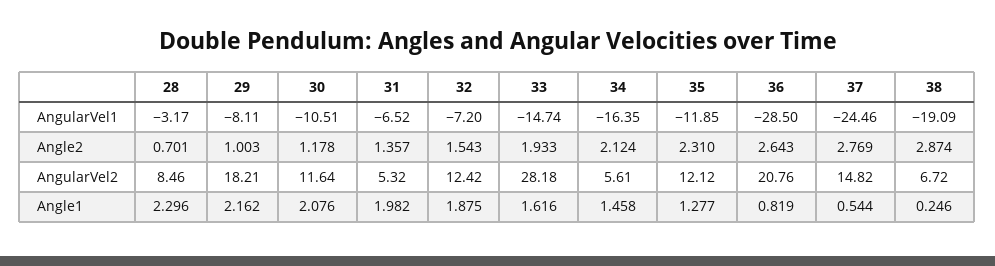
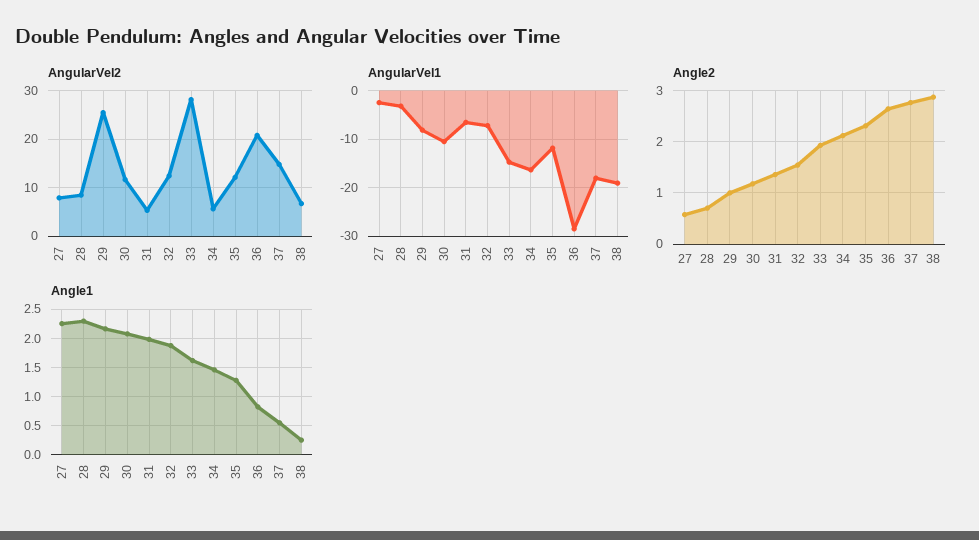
  {
    "AngularVel1": {
      "28": -3.17,
      "29": -8.11,
      "30": -10.51,
      "31": -6.52,
      "32": -7.2,
      "33": -14.74,
      "34": -16.35,
      "35": -11.85,
      "36": -28.5,
-     "37": -24.46,
+     "37": -18,
-     "38": -19.09
+     "38": -19.09,
+     "27": -2
    },
    "Angle2": {
      "28": 0.701,
      "29": 1.003,
      "30": 1.178,
      "31": 1.357,
      "32": 1.543,
      "33": 1.933,
      "34": 2.124,
      "35": 2.31,
      "36": 2.643,
      "37": 2.769,
-     "38": 2.874
+     "38": 2.874,
+     "27": 0.6
    },
    "AngularVel2": {
      "28": 8.46,
-     "29": 18.21,
+     "29": 26,
      "30": 11.64,
      "31": 5.32,
      "32": 12.42,
      "33": 28.18,
      "34": 5.61,
      "35": 12.12,
      "36": 20.76,
      "37": 14.82,
-     "38": 6.72
+     "38": 6.72,
+     "27": 8
    },
    "Angle1": {
      "28": 2.296,
      "29": 2.162,
      "30": 2.076,
      "31": 1.982,
      "32": 1.875,
      "33": 1.616,
      "34": 1.458,
      "35": 1.277,
      "36": 0.819,
      "37": 0.544,
-     "38": 0.246
+     "38": 0.246,
+     "27": 2.25
    }
  }

